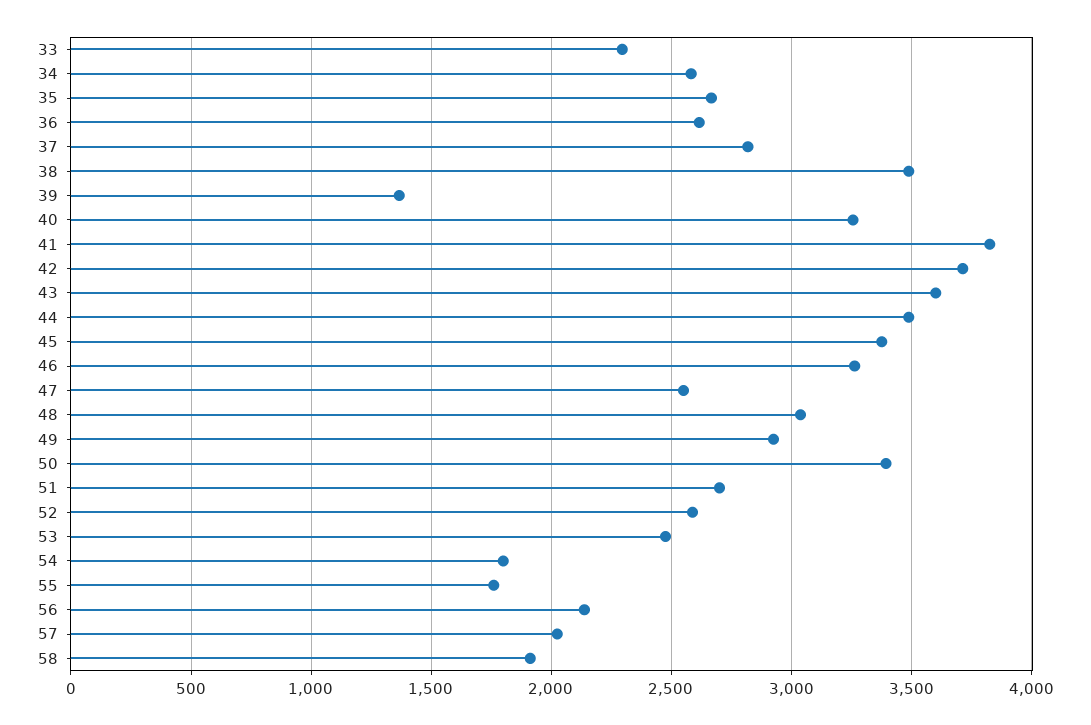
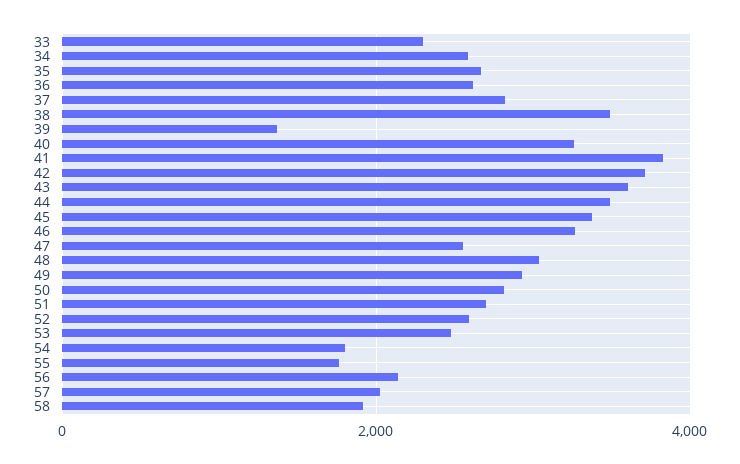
  {
    "33": 2300,
    "34": 2600,
    "35": 2650,
    "36": 2600,
    "37": 2800,
    "38": 3500,
    "39": 1350,
    "40": 3250,
    "41": 3850,
    "42": 3700,
    "43": 3600,
    "44": 3500,
    "45": 3400,
    "46": 3250,
    "47": 2550,
    "48": 3050,
    "49": 2950,
-   "50": 3400,
+   "50": 2800,
    "51": 2700,
    "52": 2600,
    "53": 2500,
    "54": 1800,
    "55": 1750,
    "56": 2150,
    "57": 2050,
    "58": 1900
  }

